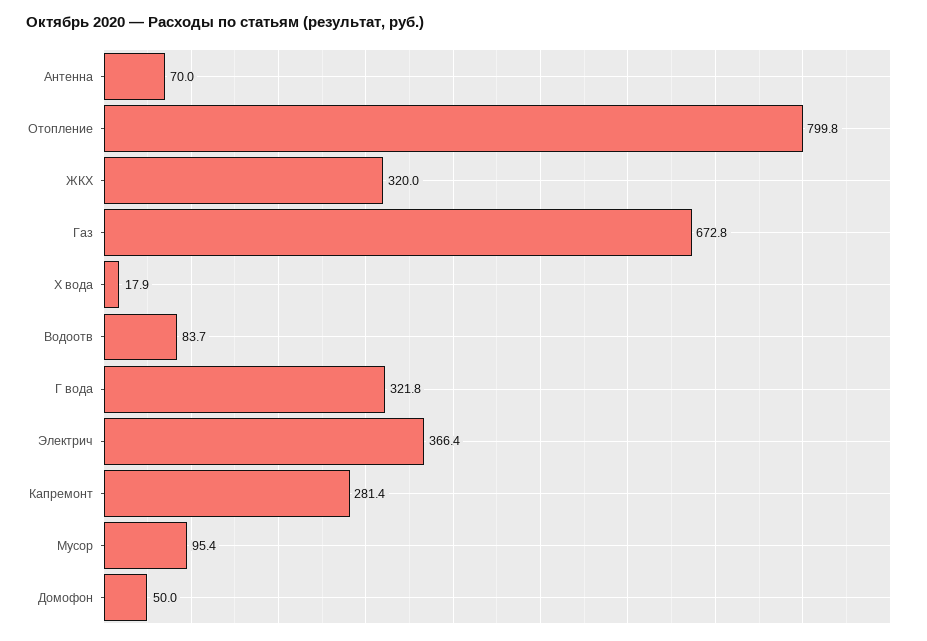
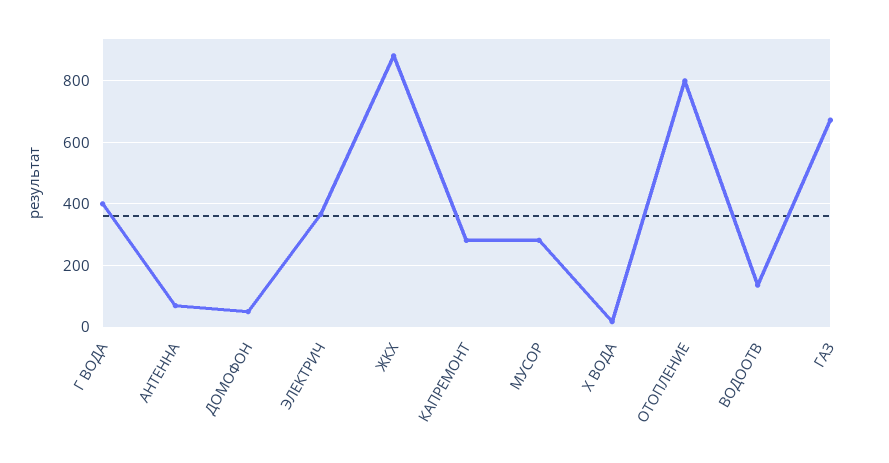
  {
    "Антенна": 70,
    "Отопление": 799.8,
-   "ЖКХ": 320,
+   "ЖКХ": 880,
    "Газ": 672.8,
    "Х вода": 17.9,
-   "Водоотв": 83.7,
+   "Водоотв": 140,
-   "Г вода": 321.8,
+   "Г вода": 400,
    "Электрич": 366.4,
    "Капремонт": 281.4,
-   "Мусор": 95.4,
+   "Мусор": 280,
    "Домофон": 50
  }

